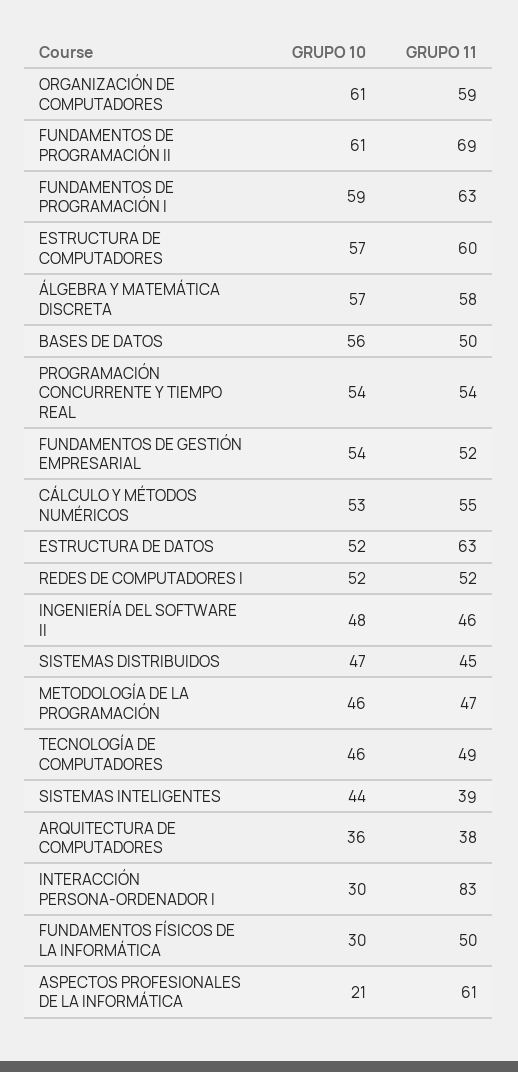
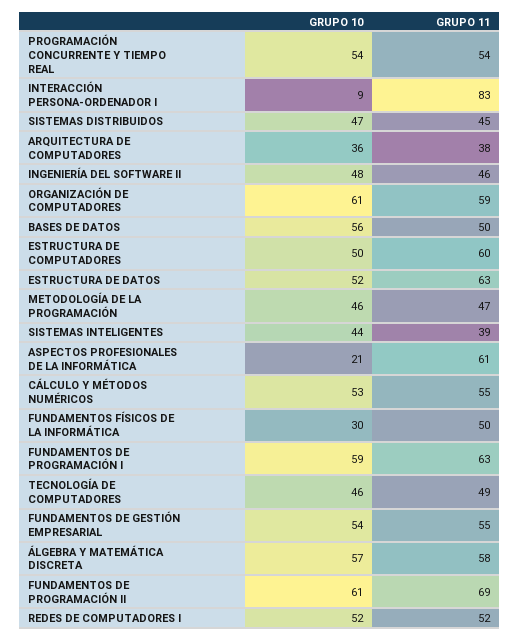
  {
    "GRUPO 10": {
      "ORGANIZACIÓN DE COMPUTADORES": 61,
      "FUNDAMENTOS DE PROGRAMACIÓN II": 61,
      "FUNDAMENTOS DE PROGRAMACIÓN I": 59,
-     "ESTRUCTURA DE COMPUTADORES": 57,
+     "ESTRUCTURA DE COMPUTADORES": 50,
      "ÁLGEBRA Y MATEMÁTICA DISCRETA": 57,
      "BASES DE DATOS": 56,
      "PROGRAMACIÓN CONCURRENTE Y TIEMPO REAL": 54,
      "FUNDAMENTOS DE GESTIÓN EMPRESARIAL": 54,
      "CÁLCULO Y MÉTODOS NUMÉRICOS": 53,
      "ESTRUCTURA DE DATOS": 52,
      "REDES DE COMPUTADORES I": 52,
      "INGENIERÍA DEL SOFTWARE II": 48,
      "SISTEMAS DISTRIBUIDOS": 47,
      "METODOLOGÍA DE LA PROGRAMACIÓN": 46,
      "TECNOLOGÍA DE COMPUTADORES": 46,
      "SISTEMAS INTELIGENTES": 44,
      "ARQUITECTURA DE COMPUTADORES": 36,
-     "INTERACCIÓN PERSONA-ORDENADOR I": 30,
+     "INTERACCIÓN PERSONA-ORDENADOR I": 9,
      "FUNDAMENTOS FÍSICOS DE LA INFORMÁTICA": 30,
      "ASPECTOS PROFESIONALES DE LA INFORMÁTICA": 21
    },
    "GRUPO 11": {
      "ORGANIZACIÓN DE COMPUTADORES": 59,
      "FUNDAMENTOS DE PROGRAMACIÓN II": 69,
      "FUNDAMENTOS DE PROGRAMACIÓN I": 63,
      "ESTRUCTURA DE COMPUTADORES": 60,
      "ÁLGEBRA Y MATEMÁTICA DISCRETA": 58,
      "BASES DE DATOS": 50,
      "PROGRAMACIÓN CONCURRENTE Y TIEMPO REAL": 54,
-     "FUNDAMENTOS DE GESTIÓN EMPRESARIAL": 52,
+     "FUNDAMENTOS DE GESTIÓN EMPRESARIAL": 55,
      "CÁLCULO Y MÉTODOS NUMÉRICOS": 55,
      "ESTRUCTURA DE DATOS": 63,
      "REDES DE COMPUTADORES I": 52,
      "INGENIERÍA DEL SOFTWARE II": 46,
      "SISTEMAS DISTRIBUIDOS": 45,
      "METODOLOGÍA DE LA PROGRAMACIÓN": 47,
      "TECNOLOGÍA DE COMPUTADORES": 49,
      "SISTEMAS INTELIGENTES": 39,
      "ARQUITECTURA DE COMPUTADORES": 38,
      "INTERACCIÓN PERSONA-ORDENADOR I": 83,
      "FUNDAMENTOS FÍSICOS DE LA INFORMÁTICA": 50,
      "ASPECTOS PROFESIONALES DE LA INFORMÁTICA": 61
    }
  }

